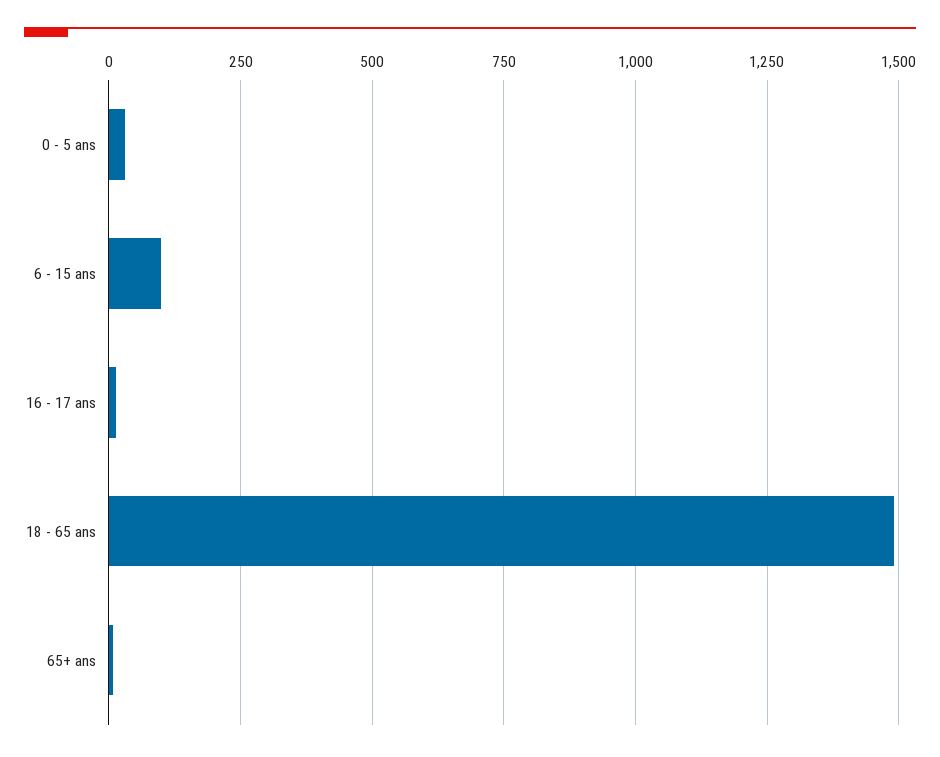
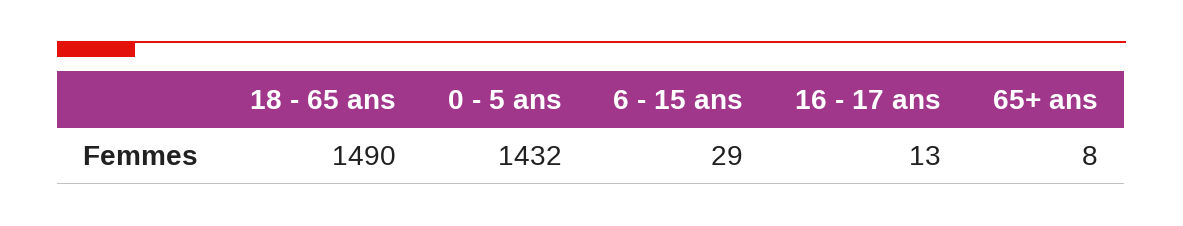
  {
-   "0 - 5 ans": 25,
+   "0 - 5 ans": 1432,
-   "6 - 15 ans": 100,
+   "6 - 15 ans": 29,
    "16 - 17 ans": 13,
    "18 - 65 ans": 1490,
    "65+ ans": 8
  }

